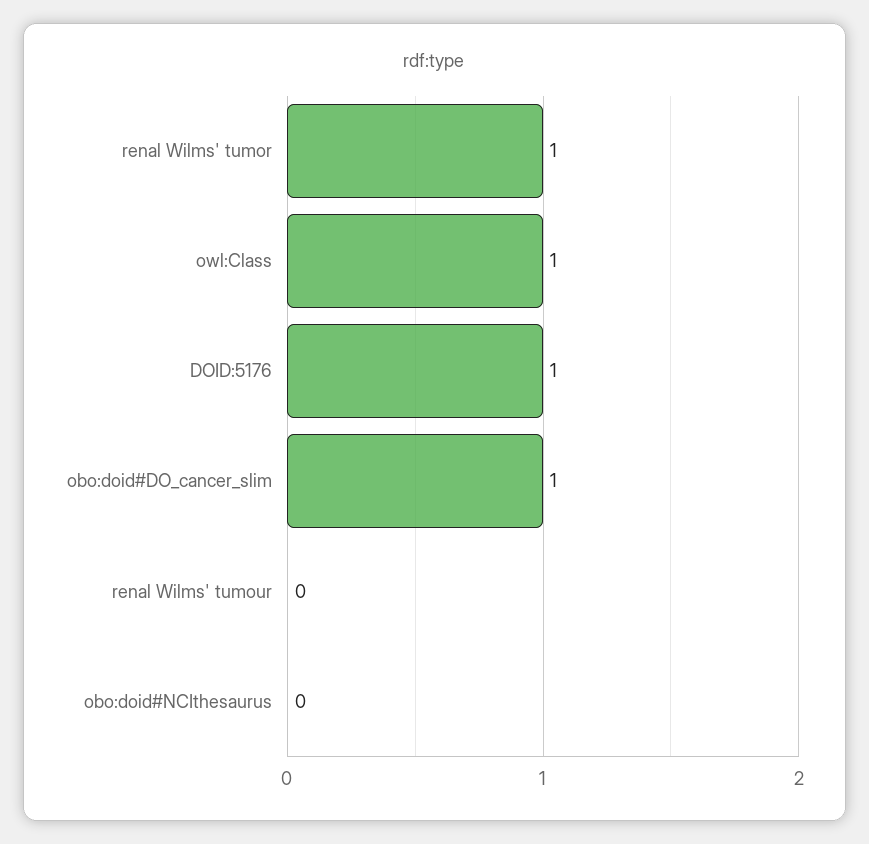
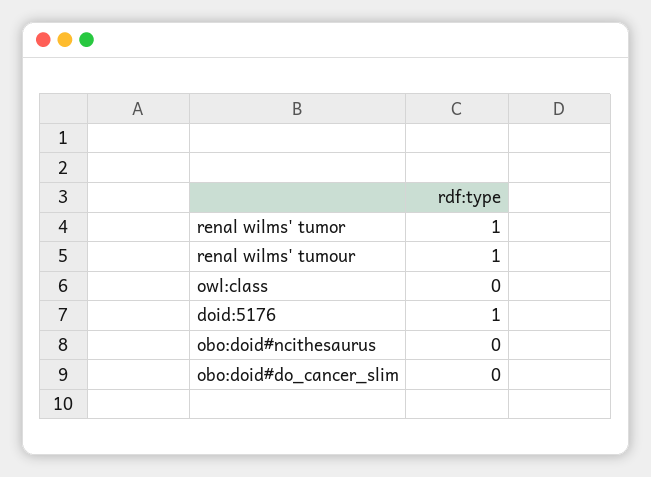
  {
    "renal Wilms' tumor": 1,
-   "owl:Class": 1,
+   "owl:Class": 0,
    "DOID:5176": 1,
-   "obo:doid#DO_cancer_slim": 1,
+   "obo:doid#DO_cancer_slim": 0,
-   "renal Wilms' tumour": 0,
+   "renal Wilms' tumour": 1,
    "obo:doid#NCIthesaurus": 0
  }

